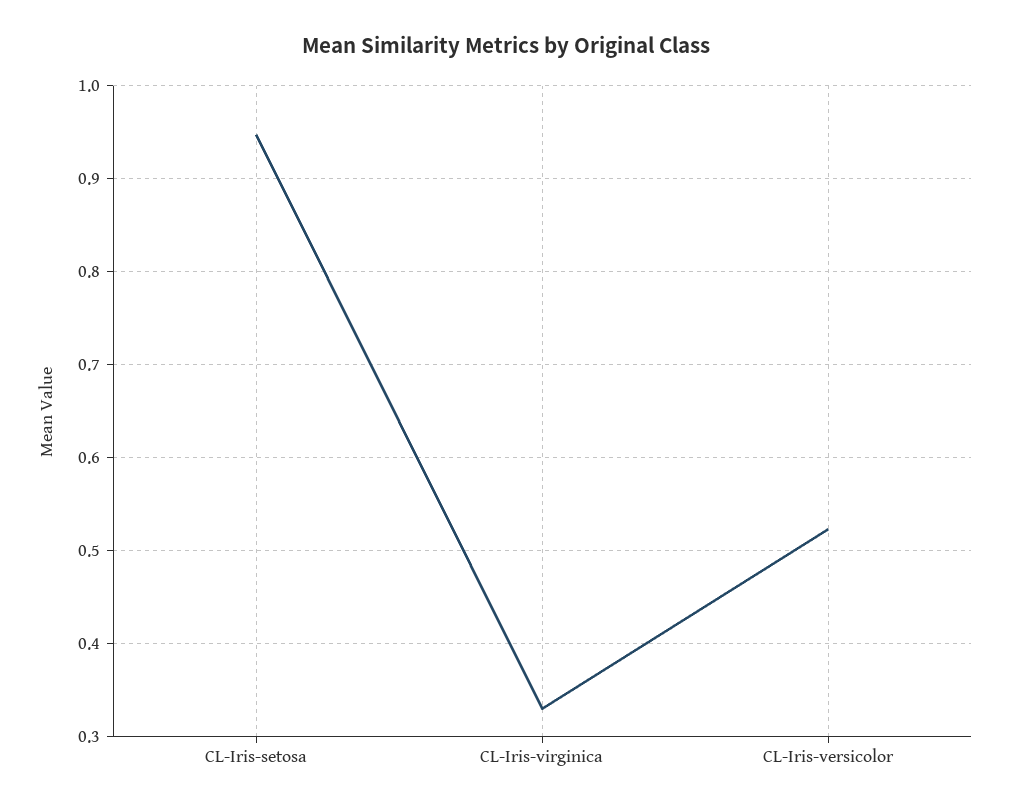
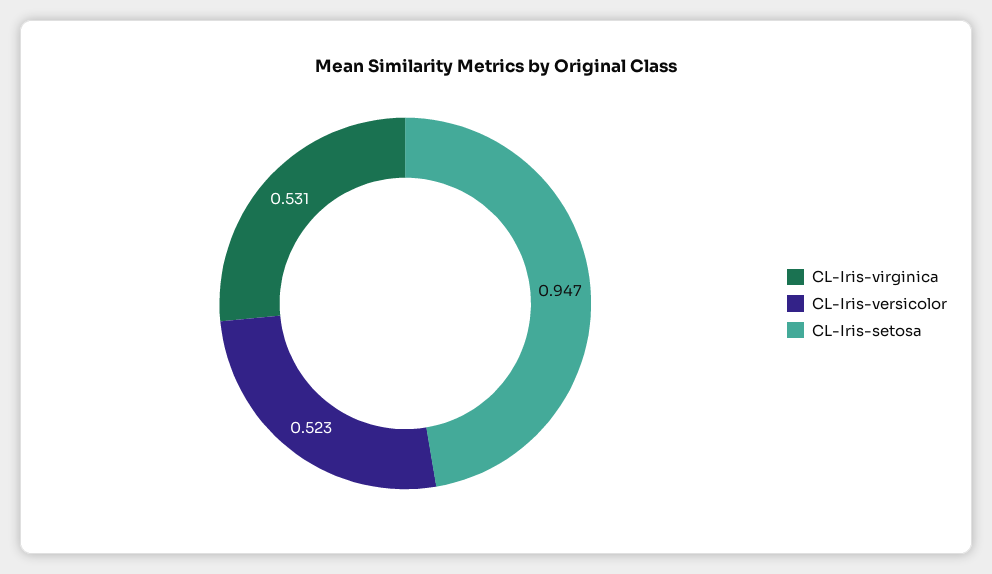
  {
    "CL-Iris-setosa": 0.947,
-   "CL-Iris-virginica": 0.33,
+   "CL-Iris-virginica": 0.531,
    "CL-Iris-versicolor": 0.523
  }

